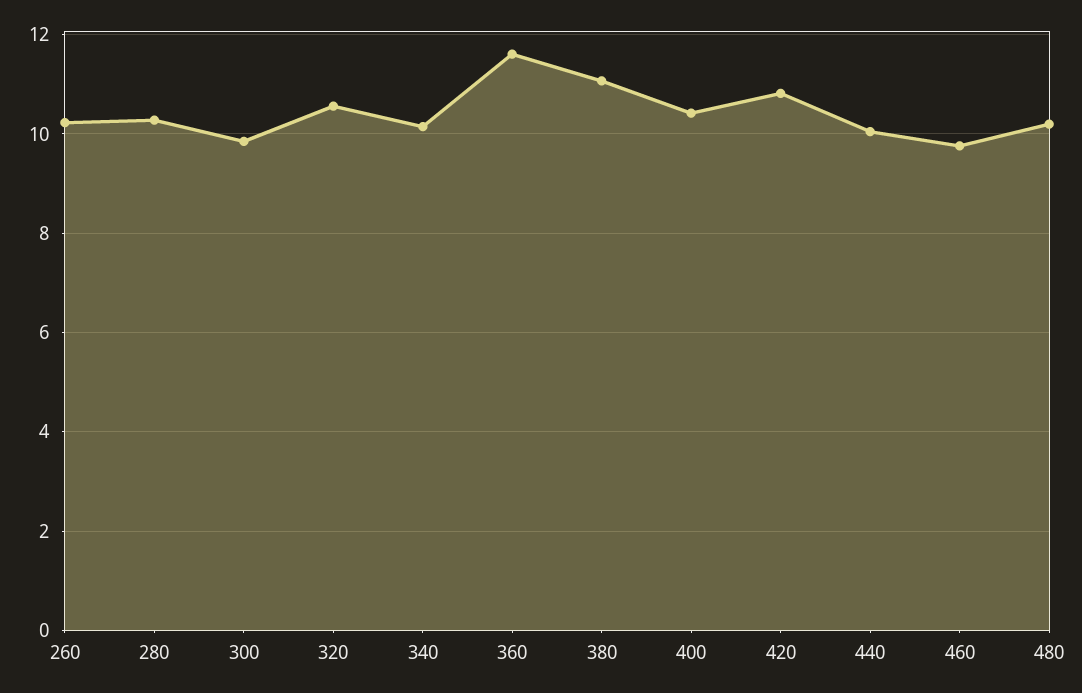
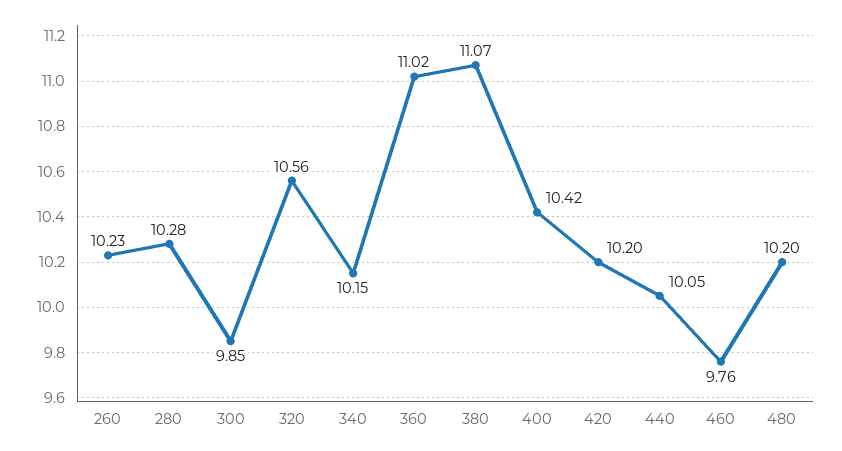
  {
    "260": 10.23,
    "280": 10.28,
    "300": 9.85,
    "320": 10.56,
    "340": 10.15,
-   "360": 11.6,
+   "360": 11.02,
    "380": 11.07,
    "400": 10.42,
-   "420": 10.8,
+   "420": 10.2,
    "440": 10.05,
    "460": 9.76,
    "480": 10.2
  }

